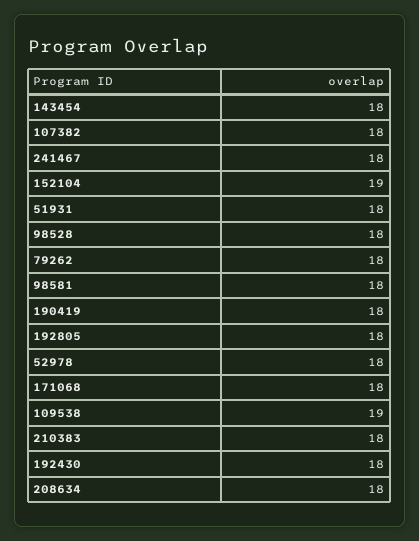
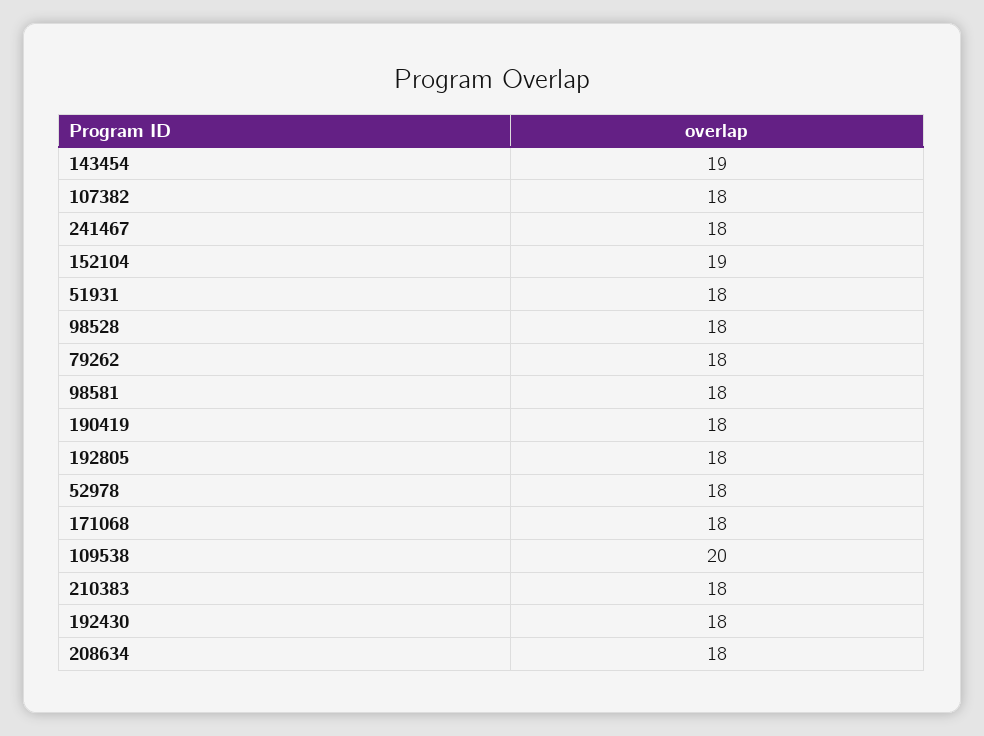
  {
-   "143454": 18,
+   "143454": 19,
    "107382": 18,
    "241467": 18,
    "152104": 19,
    "51931": 18,
    "98528": 18,
    "79262": 18,
    "98581": 18,
    "190419": 18,
    "192805": 18,
    "52978": 18,
    "171068": 18,
-   "109538": 19,
+   "109538": 20,
    "210383": 18,
    "192430": 18,
    "208634": 18
  }

